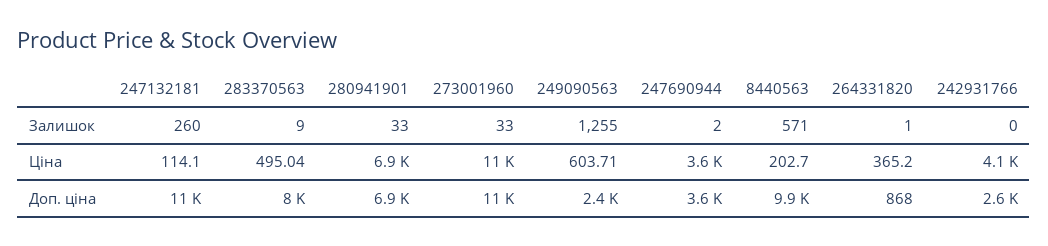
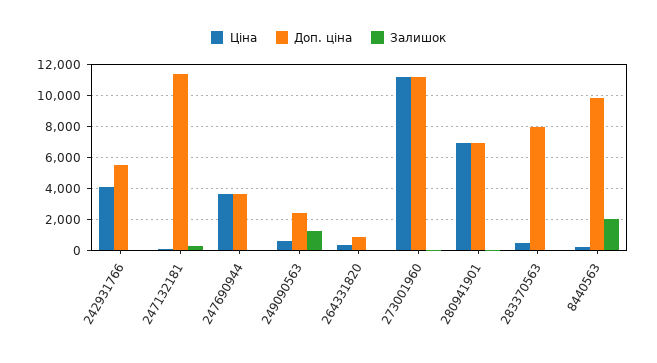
  {
    "Залишок": {
      "247132181": 260,
      "283370563": 9,
      "280941901": 33,
      "273001960": 33,
      "249090563": 1255,
      "247690944": 2,
-     "8440563": 571,
+     "8440563": 2000,
      "264331820": 1,
      "242931766": 0
    },
    "Ціна": {
      "247132181": 114.1,
      "283370563": 495.04,
      "280941901": 6900,
      "273001960": 11000,
      "249090563": 603.71,
      "247690944": 3600,
      "8440563": 202.7,
      "264331820": 365.2,
      "242931766": 4100
    },
    "Доп. ціна": {
      "247132181": 11000,
      "283370563": 8000,
      "280941901": 6900,
      "273001960": 11000,
      "249090563": 2400,
      "247690944": 3600,
      "8440563": 9900,
      "264331820": 868,
-     "242931766": 2600
+     "242931766": 5500
    }
  }

